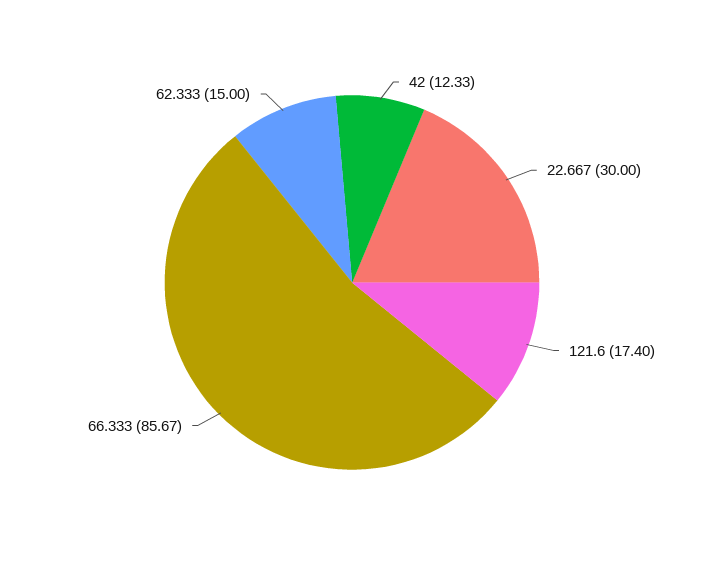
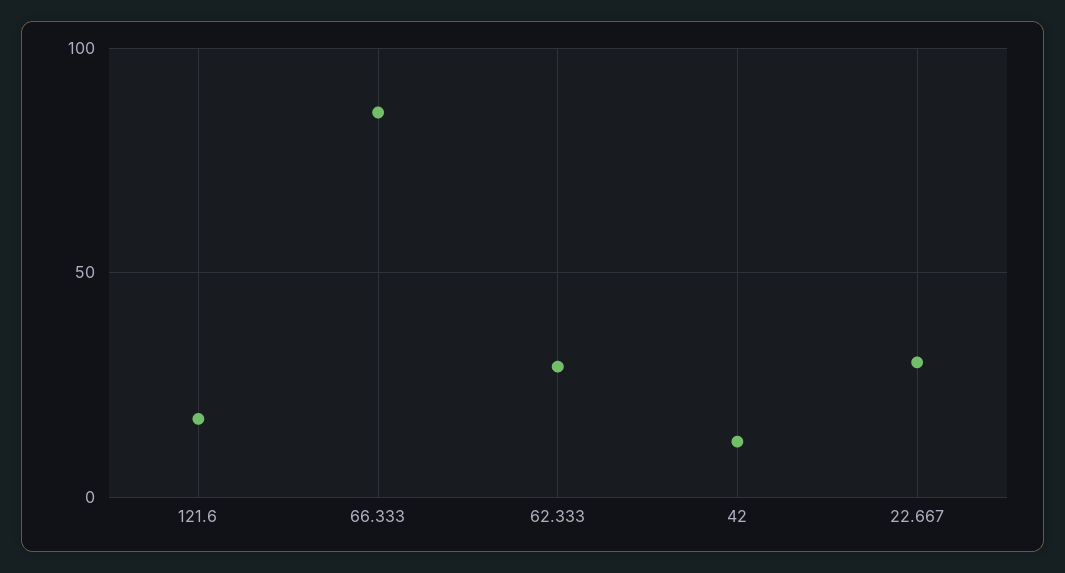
  {
    "42": 12.33,
    "22.667": 30,
    "121.6": 17.4,
    "66.333": 85.67,
-   "62.333": 15
+   "62.333": 30
  }

